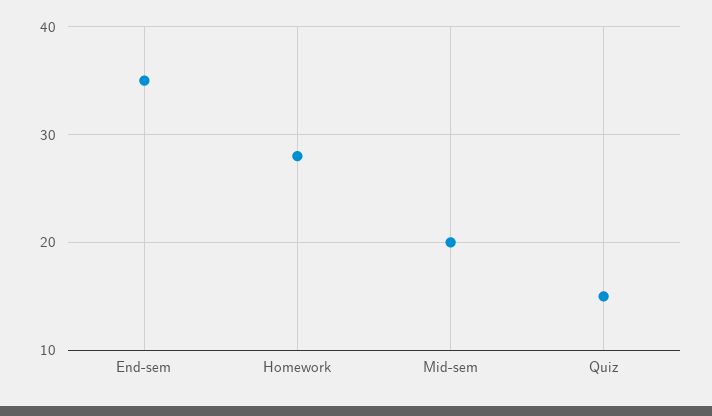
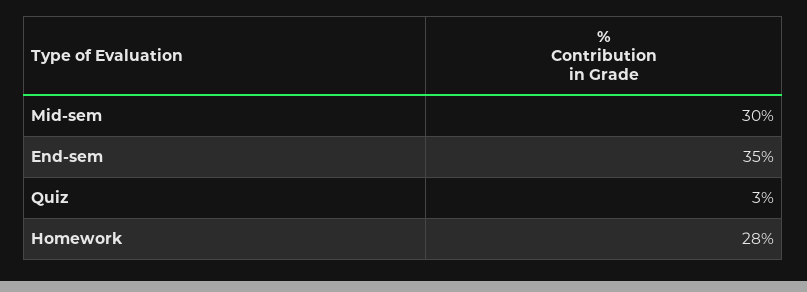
  {
    "End-sem": 35,
    "Homework": 28,
-   "Mid-sem": 20,
+   "Mid-sem": 30,
-   "Quiz": 15
+   "Quiz": 3
  }

